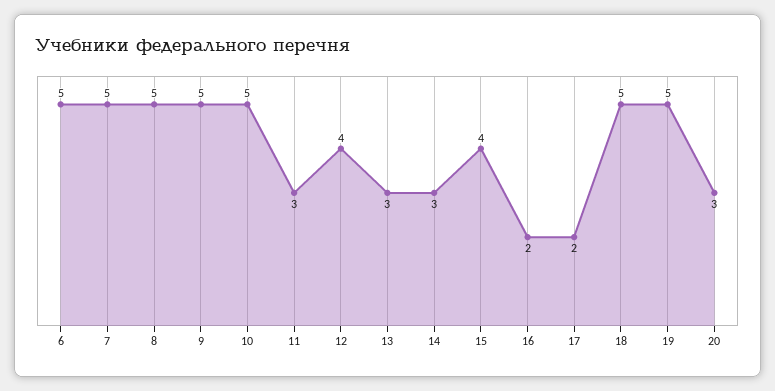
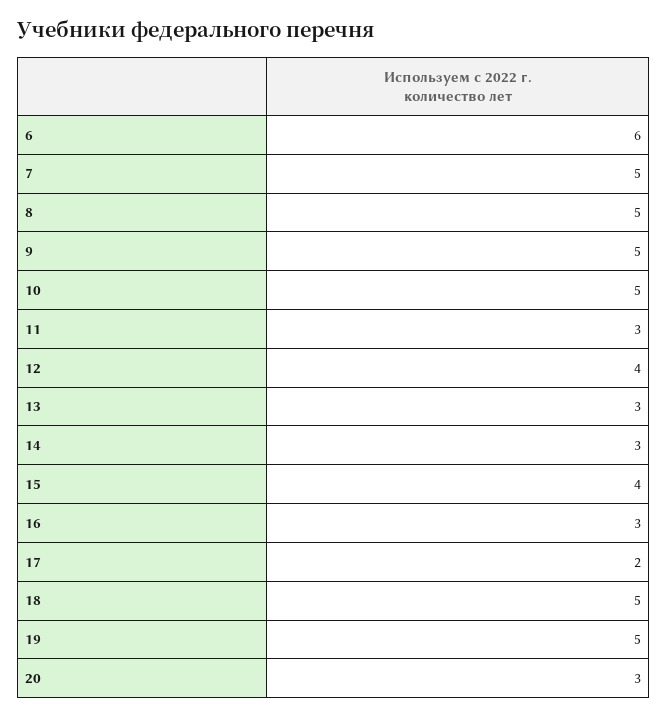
  {
-   "6": 5,
+   "6": 6,
    "7": 5,
    "8": 5,
    "9": 5,
    "10": 5,
    "11": 3,
    "12": 4,
    "13": 3,
    "14": 3,
    "15": 4,
-   "16": 2,
+   "16": 3,
    "17": 2,
    "18": 5,
    "19": 5,
    "20": 3
  }

